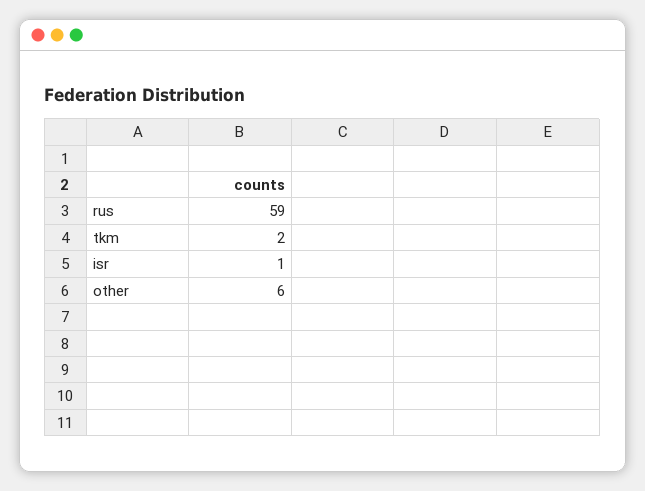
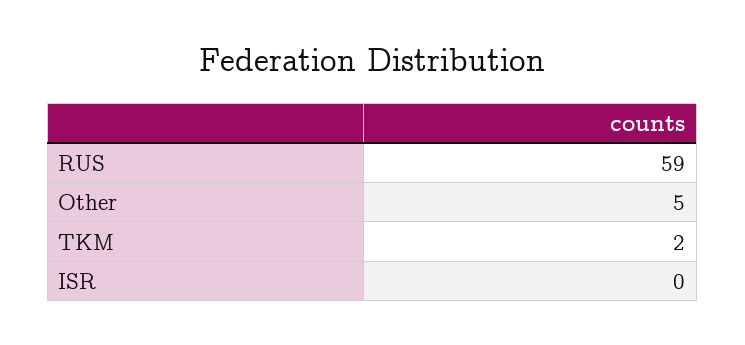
  {
    "rus": 59,
    "tkm": 2,
-   "isr": 1,
+   "isr": 0,
-   "other": 6
+   "other": 5
  }

